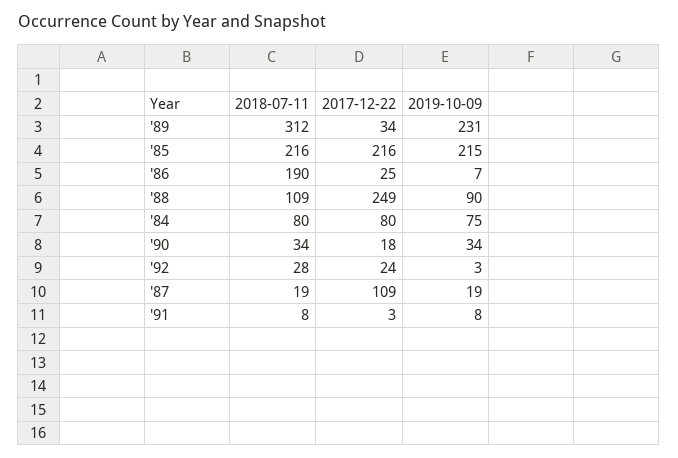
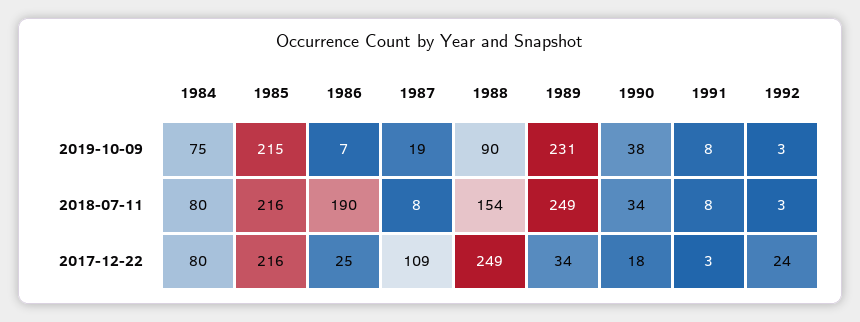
  {
    "2018-07-11": {
-     "'89": 312,
+     "'89": 249,
      "'85": 216,
      "'86": 190,
-     "'88": 109,
+     "'88": 154,
      "'84": 80,
      "'90": 34,
-     "'92": 28,
+     "'92": 3,
-     "'87": 19,
+     "'87": 8,
      "'91": 8
    },
    "2017-12-22": {
      "'89": 34,
      "'85": 216,
      "'86": 25,
      "'88": 249,
      "'84": 80,
      "'90": 18,
      "'92": 24,
      "'87": 109,
      "'91": 3
    },
    "2019-10-09": {
      "'89": 231,
      "'85": 215,
      "'86": 7,
      "'88": 90,
      "'84": 75,
-     "'90": 34,
+     "'90": 38,
      "'92": 3,
      "'87": 19,
      "'91": 8
    }
  }

